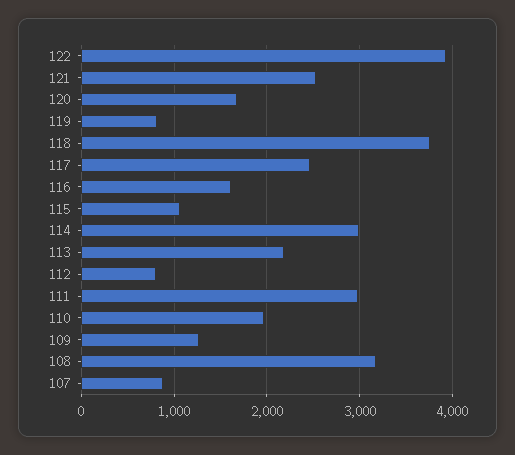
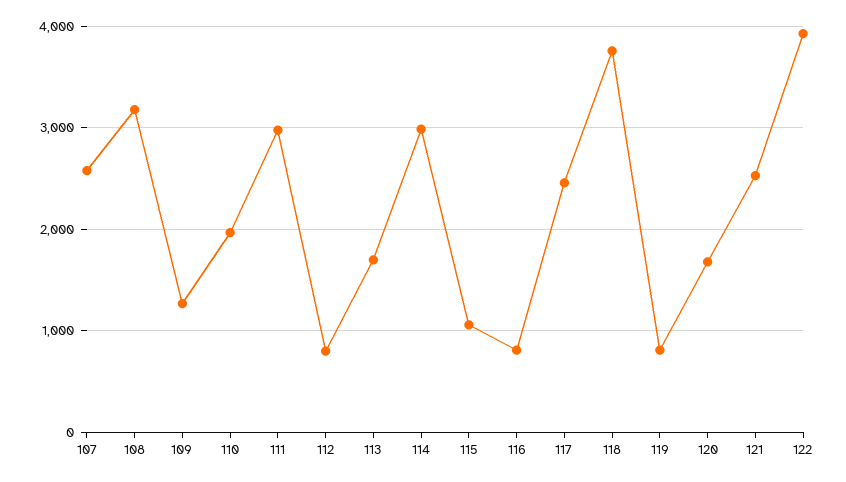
  {
    "122": 3900,
    "121": 2500,
    "120": 1700,
    "119": 800,
    "118": 3800,
    "117": 2500,
-   "116": 1600,
+   "116": 800,
    "115": 1100,
    "114": 3000,
-   "113": 2200,
+   "113": 1700,
    "112": 800,
    "111": 3000,
    "110": 2000,
    "109": 1300,
    "108": 3200,
-   "107": 900
+   "107": 2600
  }

